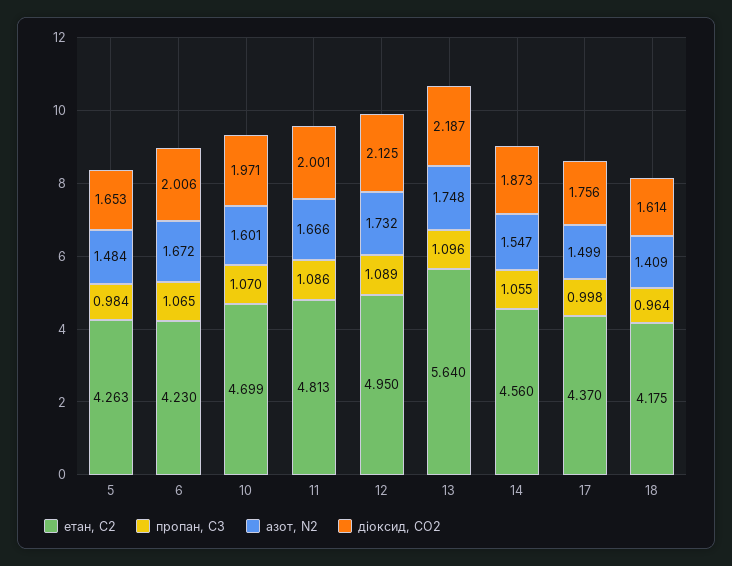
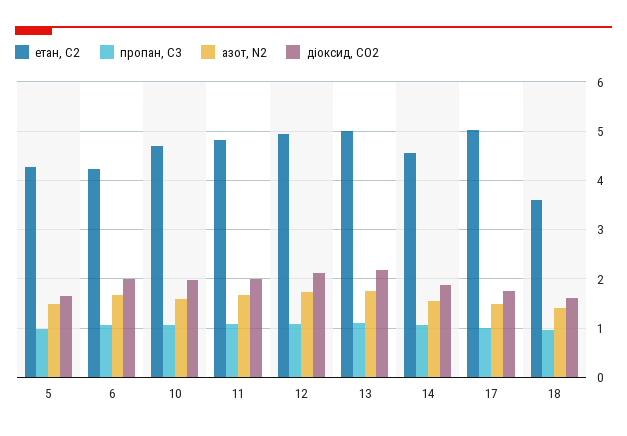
  {
    "етан, С2": {
      "5": 4.263,
      "6": 4.23,
      "10": 4.699,
      "11": 4.813,
      "12": 4.95,
-     "13": 5.64,
+     "13": 5,
      "14": 4.56,
-     "17": 4.37,
+     "17": 5,
-     "18": 4.175
+     "18": 3.6
    },
    "пропан, С3": {
      "5": 0.984,
      "6": 1.065,
      "10": 1.07,
      "11": 1.086,
      "12": 1.089,
      "13": 1.096,
      "14": 1.055,
      "17": 0.998,
      "18": 0.964
    },
    "азот, N2": {
      "5": 1.484,
      "6": 1.672,
      "10": 1.601,
      "11": 1.666,
      "12": 1.732,
      "13": 1.748,
      "14": 1.547,
      "17": 1.499,
      "18": 1.409
    },
    "діоксид, CO2": {
      "5": 1.653,
      "6": 2.006,
      "10": 1.971,
      "11": 2.001,
      "12": 2.125,
      "13": 2.187,
      "14": 1.873,
      "17": 1.756,
      "18": 1.614
    }
  }

